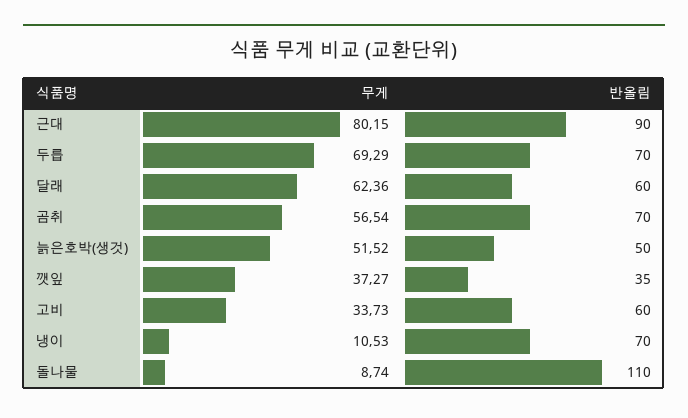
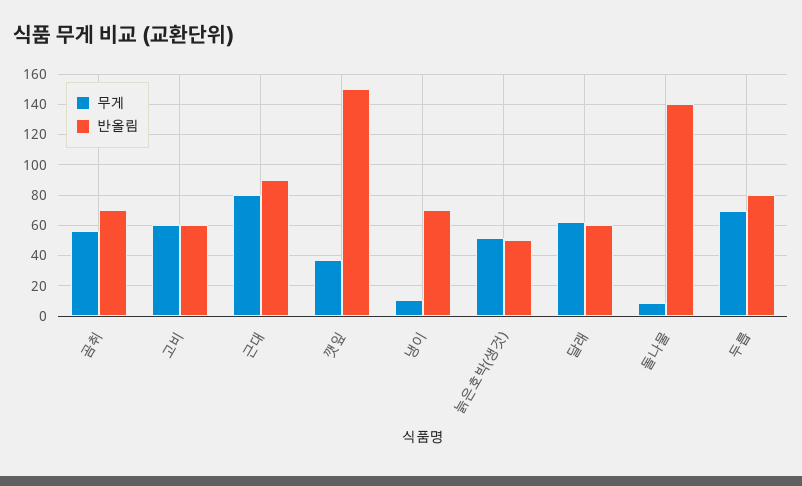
  {
    "무게": {
      "근대": 80.15,
      "두릅": 69.29,
      "달래": 62.36,
      "곰취": 56.54,
      "늙은호박(생것)": 51.52,
      "깻잎": 37.27,
-     "고비": 33.73,
+     "고비": 60,
      "냉이": 10.53,
      "돌나물": 8.74
    },
    "반올림": {
      "근대": 90,
-     "두릅": 70,
+     "두릅": 80,
      "달래": 60,
      "곰취": 70,
      "늙은호박(생것)": 50,
-     "깻잎": 35,
+     "깻잎": 150,
      "고비": 60,
      "냉이": 70,
-     "돌나물": 110
+     "돌나물": 140
    }
  }

